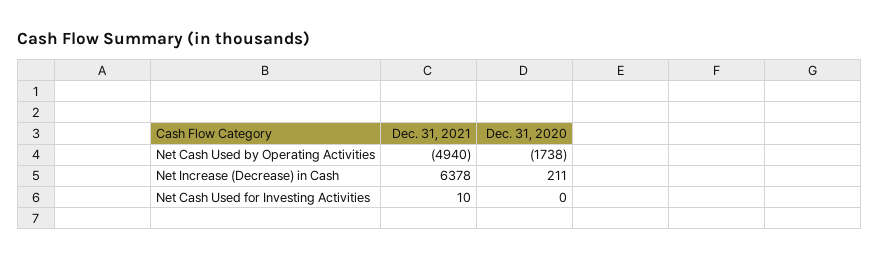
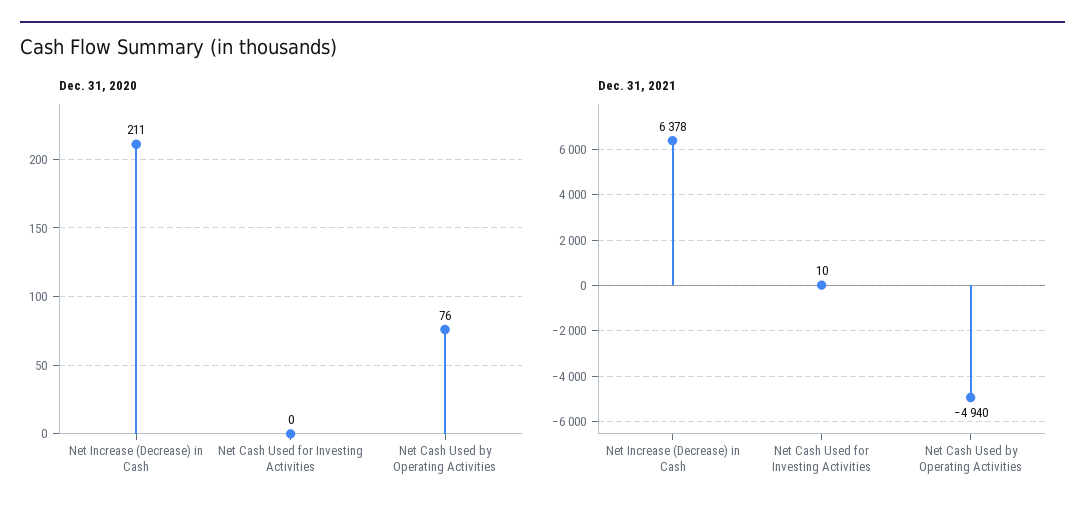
  {
    "Dec. 31, 2021": {
      "Net Cash Used by Operating Activities": -4940,
      "Net Increase (Decrease) in Cash": 6378,
      "Net Cash Used for Investing Activities": 10
    },
    "Dec. 31, 2020": {
-     "Net Cash Used by Operating Activities": -1738,
+     "Net Cash Used by Operating Activities": 76,
      "Net Increase (Decrease) in Cash": 211,
      "Net Cash Used for Investing Activities": 0
    }
  }

